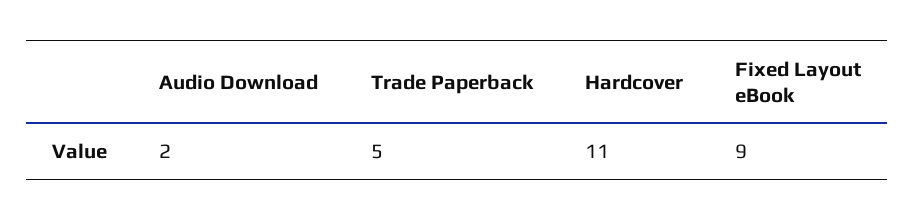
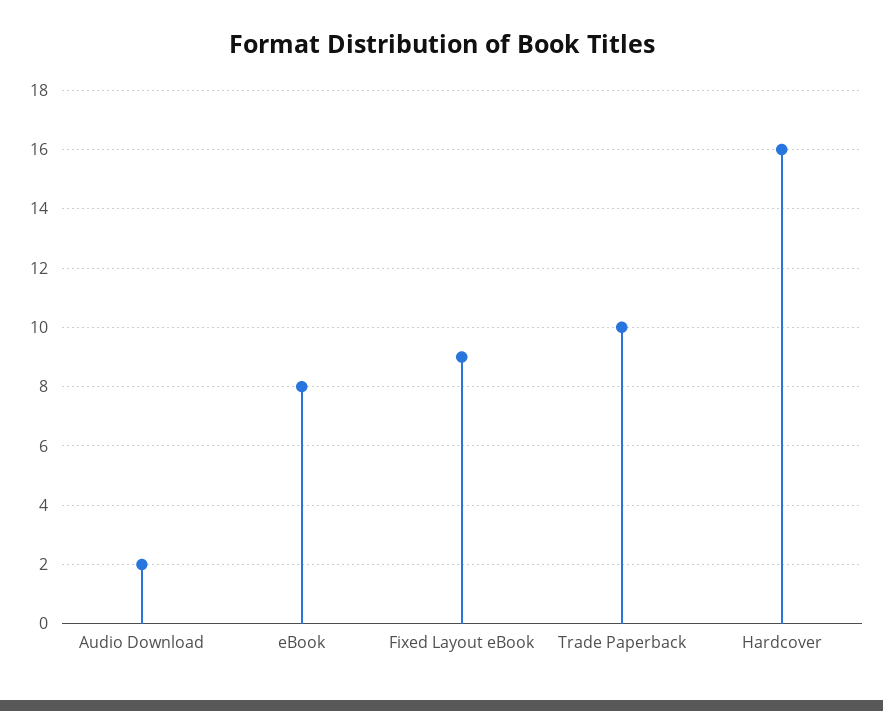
  {
    "Audio Download": 2,
-   "Trade Paperback": 5,
+   "Trade Paperback": 10,
-   "Hardcover": 11,
+   "Hardcover": 16,
-   "Fixed Layout eBook": 9
+   "Fixed Layout eBook": 9,
+   "eBook": 8
  }

